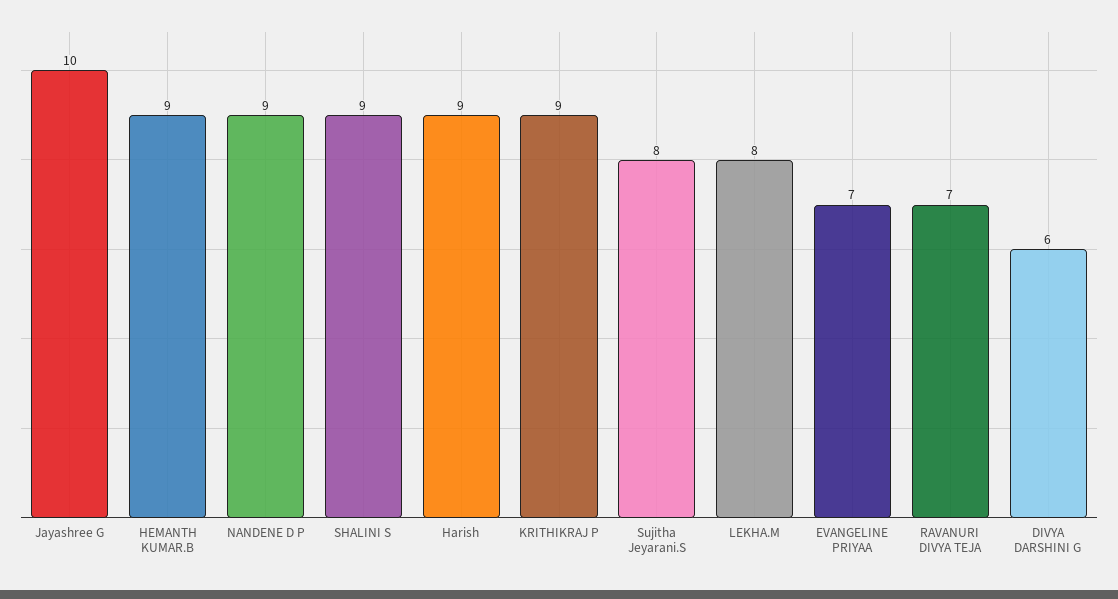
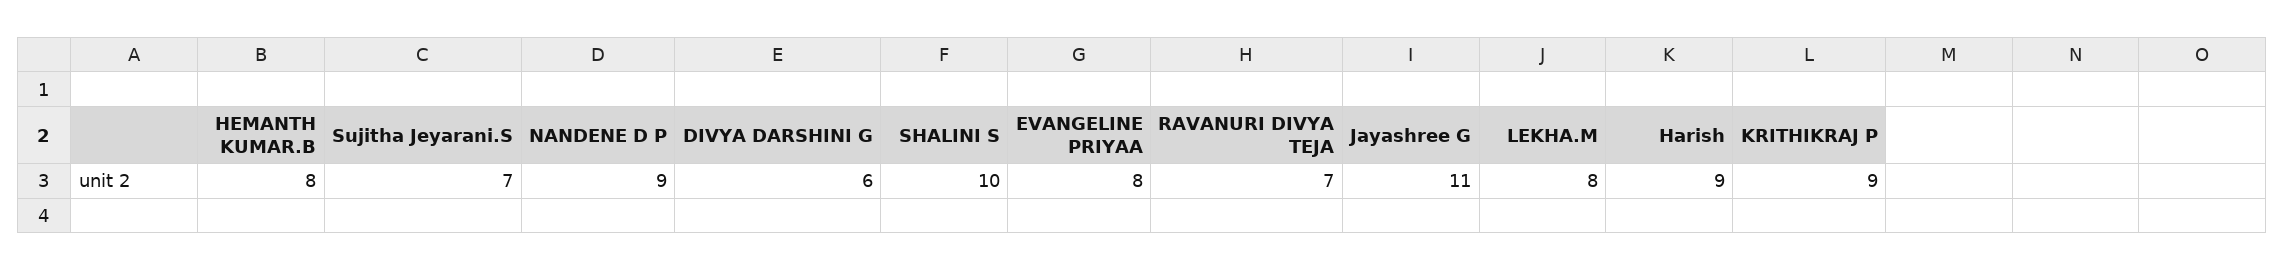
  {
-   "Jayashree G": 10,
+   "Jayashree G": 11,
-   "HEMANTH KUMAR.B": 9,
+   "HEMANTH KUMAR.B": 8,
    "NANDENE D P": 9,
-   "SHALINI S": 9,
+   "SHALINI S": 10,
    "Harish": 9,
    "KRITHIKRAJ P": 9,
-   "Sujitha Jeyarani.S": 8,
+   "Sujitha Jeyarani.S": 7,
    "LEKHA.M": 8,
-   "EVANGELINE PRIYAA": 7,
+   "EVANGELINE PRIYAA": 8,
    "RAVANURI DIVYA TEJA": 7,
    "DIVYA DARSHINI G": 6
  }

